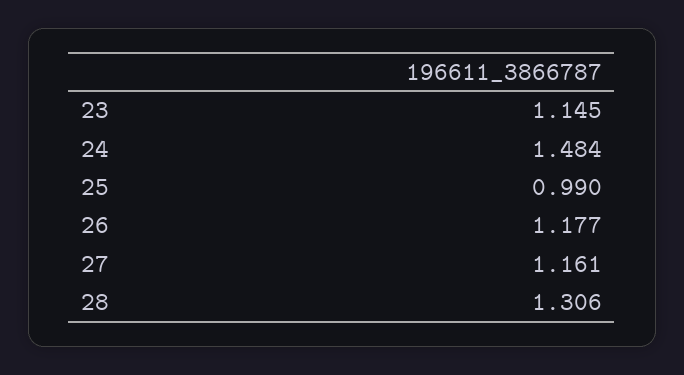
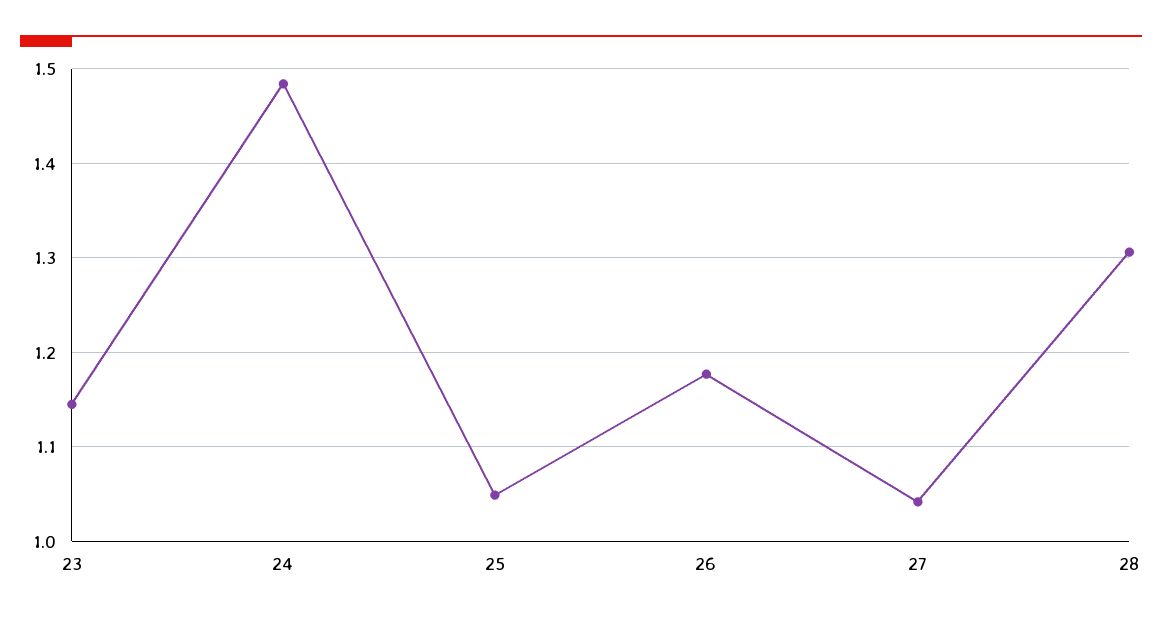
  {
    "23": 1.145,
    "24": 1.484,
-   "25": 0.99,
+   "25": 1.05,
    "26": 1.177,
-   "27": 1.161,
+   "27": 1.04,
    "28": 1.306
  }

